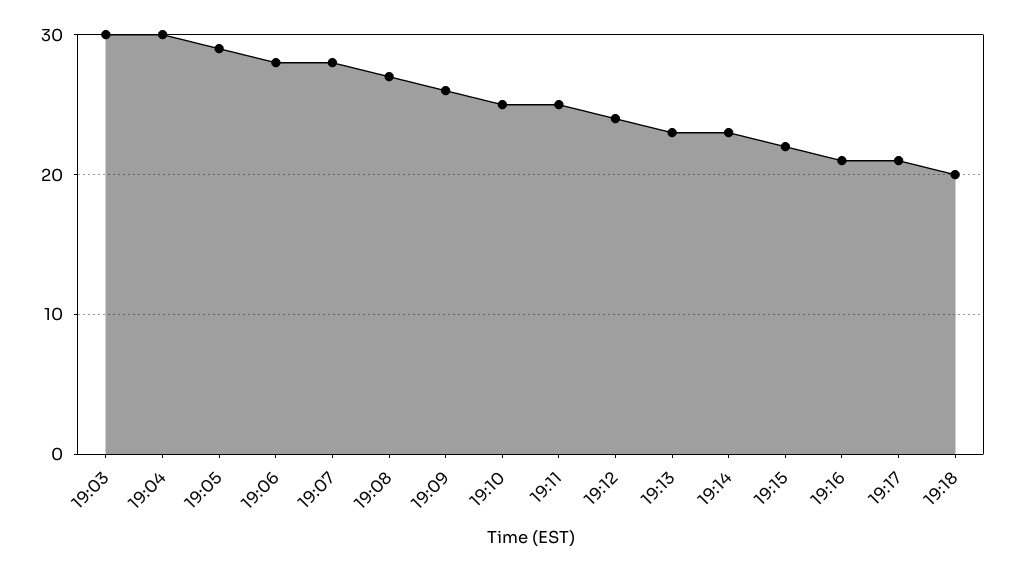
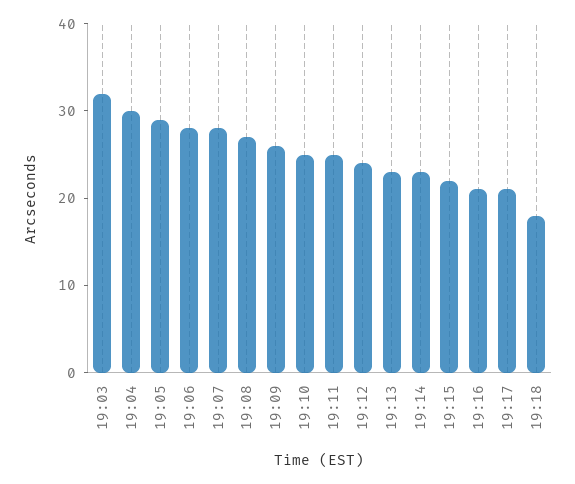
  {
-   "19:03": 30,
+   "19:03": 32,
    "19:04": 30,
    "19:05": 29,
    "19:06": 28,
    "19:07": 28,
    "19:08": 27,
    "19:09": 26,
    "19:10": 25,
    "19:11": 25,
    "19:12": 24,
    "19:13": 23,
    "19:14": 23,
    "19:15": 22,
    "19:16": 21,
    "19:17": 21,
-   "19:18": 20
+   "19:18": 18
  }

